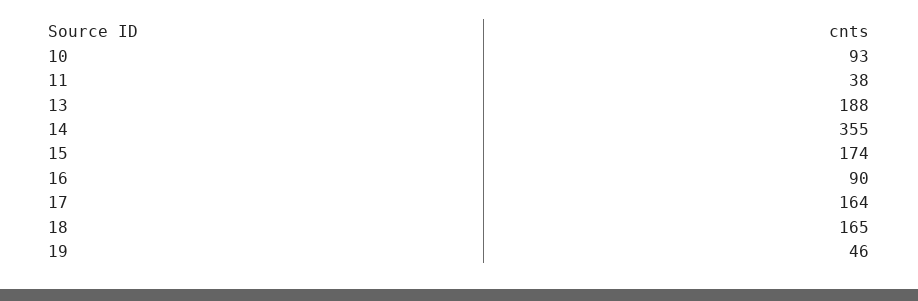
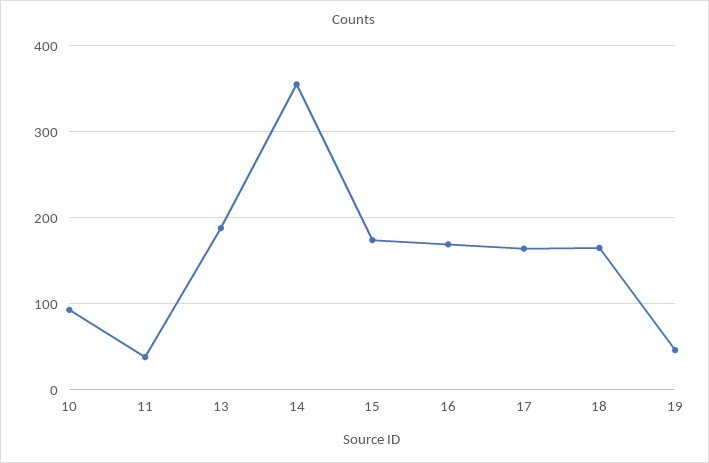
  {
    "10": 93,
    "11": 38,
    "13": 188,
    "14": 355,
    "15": 174,
-   "16": 90,
+   "16": 170,
    "17": 164,
    "18": 165,
    "19": 46
  }

